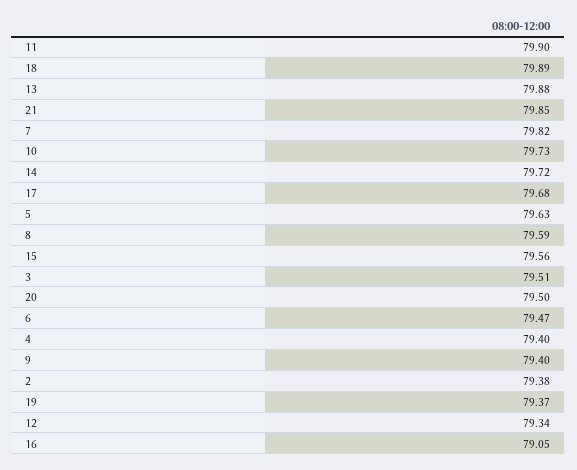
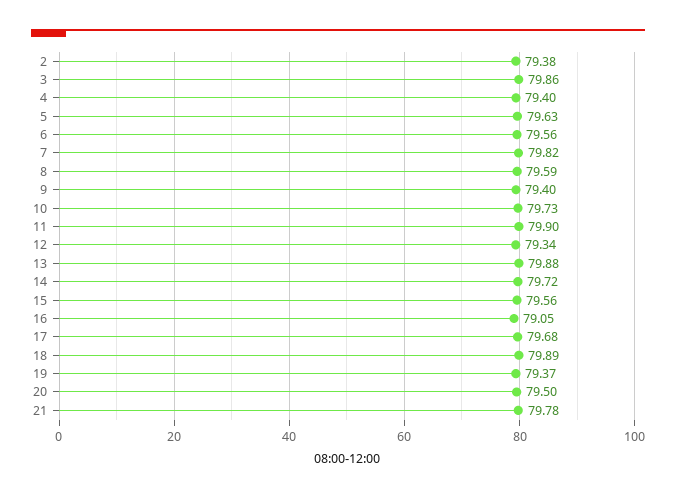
  {
    "11": 79.9,
    "18": 79.89,
    "13": 79.88,
-   "21": 79.85,
+   "21": 79.78,
    "7": 79.82,
    "10": 79.73,
    "14": 79.72,
    "17": 79.68,
    "5": 79.63,
    "8": 79.59,
    "15": 79.56,
-   "3": 79.51,
+   "3": 79.86,
    "20": 79.5,
-   "6": 79.47,
+   "6": 79.56,
    "4": 79.4,
    "9": 79.4,
    "2": 79.38,
    "19": 79.37,
    "12": 79.34,
    "16": 79.05
  }

